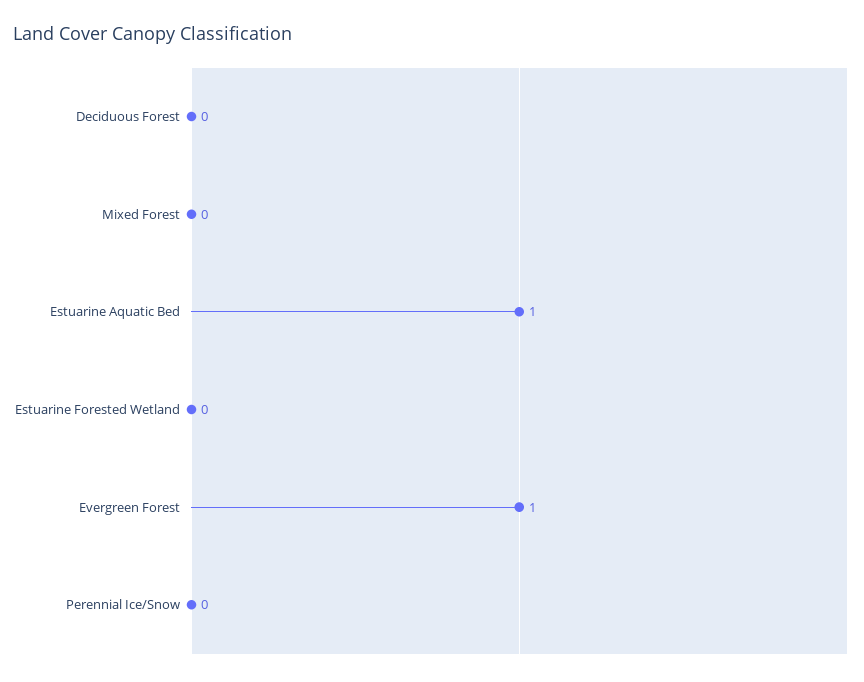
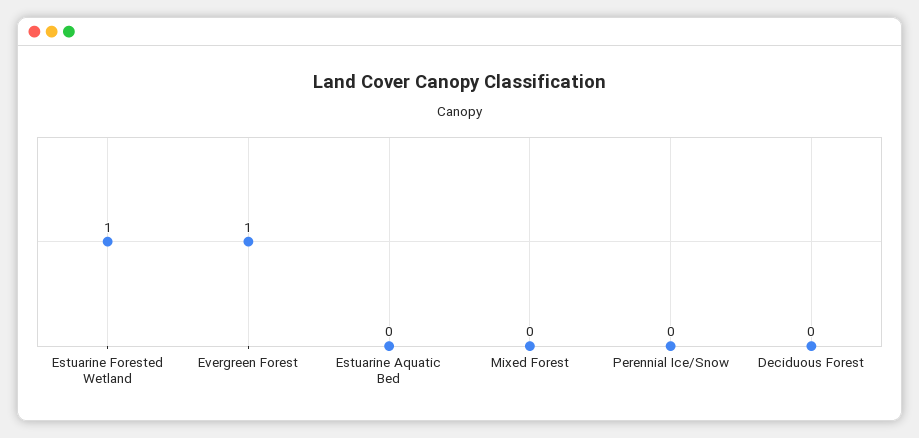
  {
    "Deciduous Forest": 0,
    "Mixed Forest": 0,
-   "Estuarine Aquatic Bed": 1,
+   "Estuarine Aquatic Bed": 0,
-   "Estuarine Forested Wetland": 0,
+   "Estuarine Forested Wetland": 1,
    "Evergreen Forest": 1,
    "Perennial Ice/Snow": 0
  }

